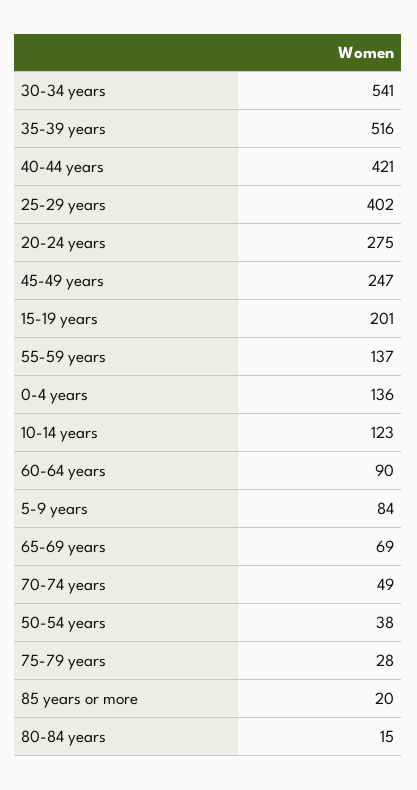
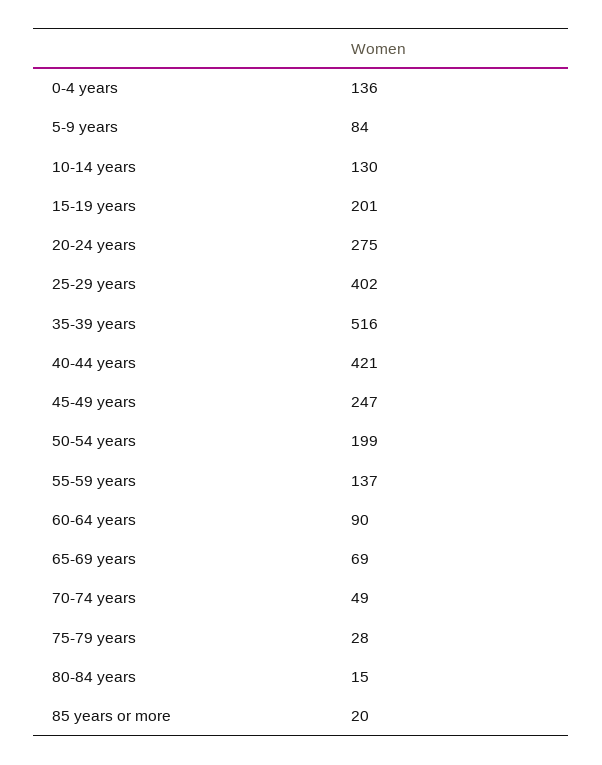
  {
-   "30-34 years": 541,
    "35-39 years": 516,
    "40-44 years": 421,
    "25-29 years": 402,
    "20-24 years": 275,
    "45-49 years": 247,
    "15-19 years": 201,
    "55-59 years": 137,
    "0-4 years": 136,
-   "10-14 years": 123,
+   "10-14 years": 130,
    "60-64 years": 90,
    "5-9 years": 84,
    "65-69 years": 69,
    "70-74 years": 49,
-   "50-54 years": 38,
+   "50-54 years": 199,
    "75-79 years": 28,
    "85 years or more": 20,
    "80-84 years": 15
  }

